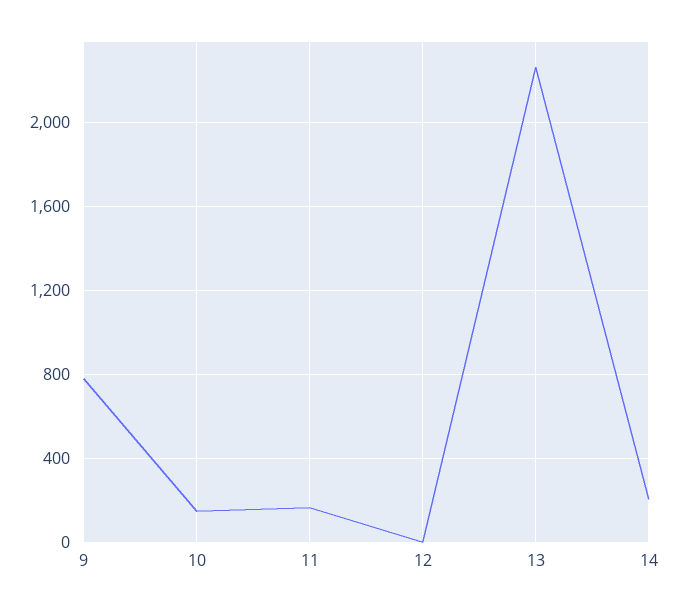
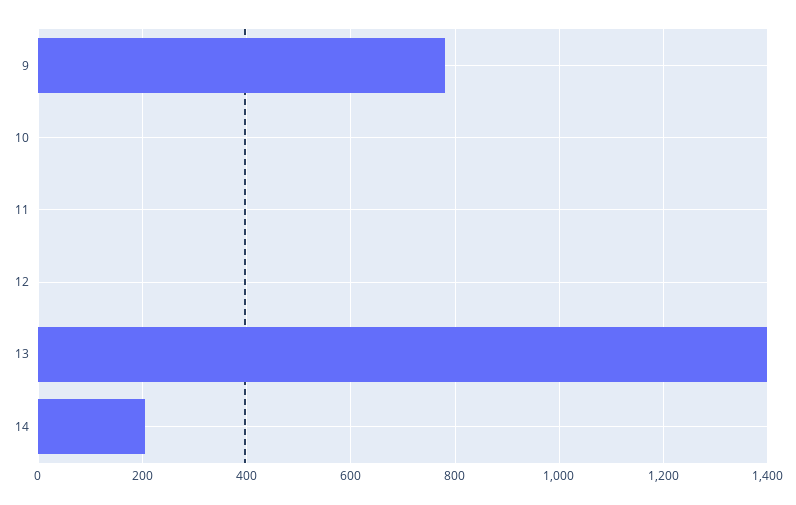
  {
    "9": 780,
-   "10": 150,
+   "10": 0,
-   "11": 150,
+   "11": 0,
    "12": 0,
-   "13": 2250,
+   "13": 1400,
    "14": 200
  }

